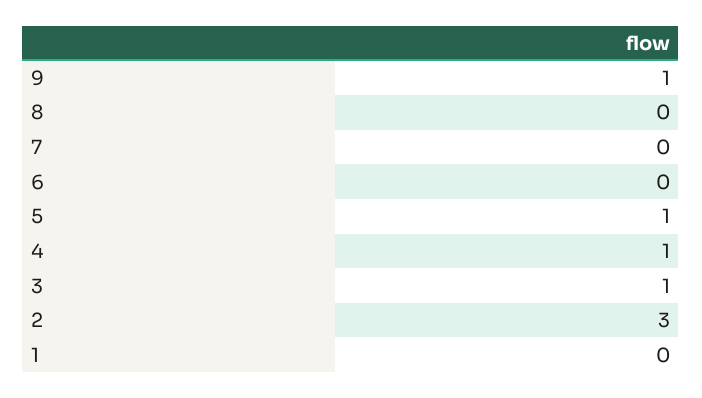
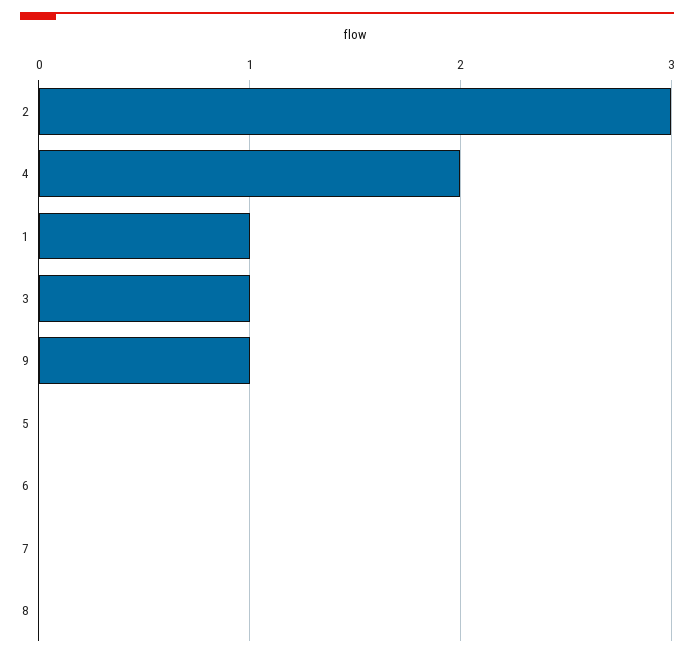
  {
    "9": 1,
    "8": 0,
    "7": 0,
    "6": 0,
-   "5": 1,
+   "5": 0,
-   "4": 1,
+   "4": 2,
    "3": 1,
    "2": 3,
-   "1": 0
+   "1": 1
  }

